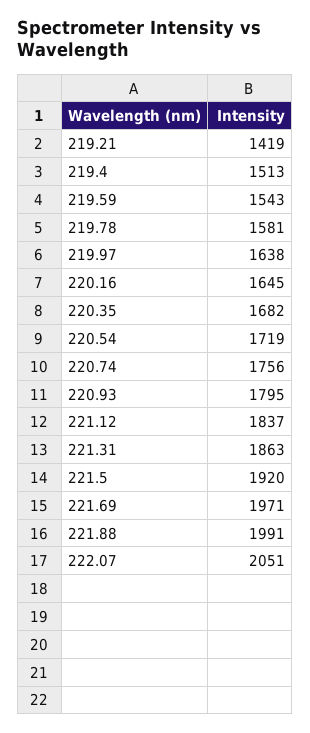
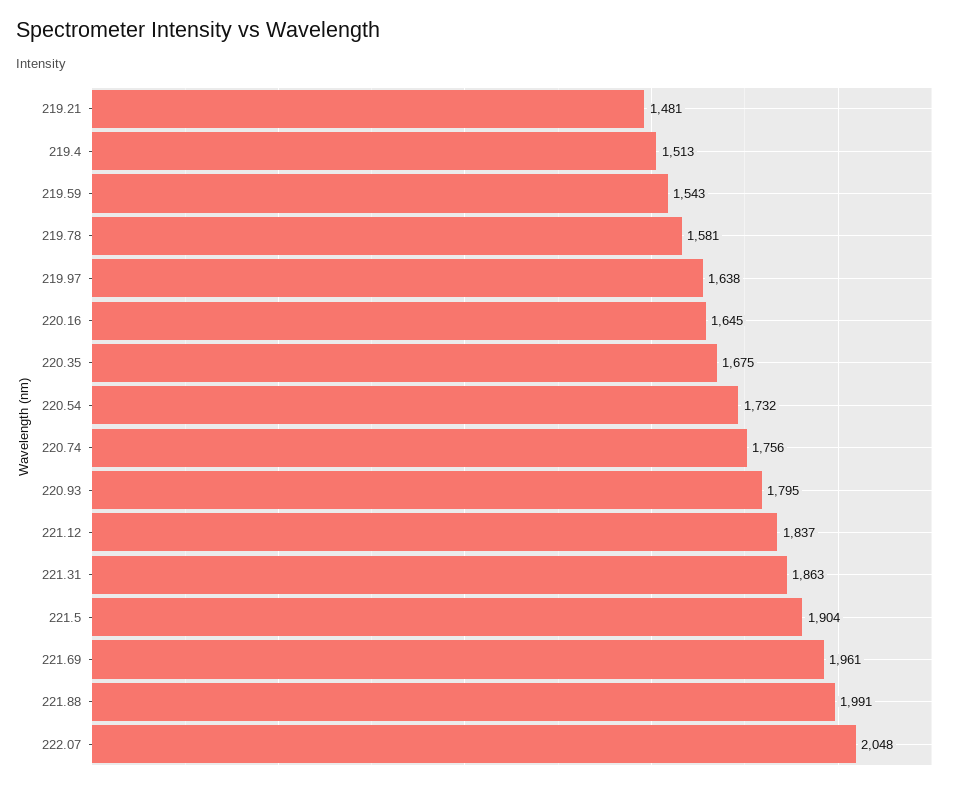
  {
-   "219.21": 1419,
+   "219.21": 1481,
    "219.4": 1513,
    "219.59": 1543,
    "219.78": 1581,
    "219.97": 1638,
    "220.16": 1645,
-   "220.35": 1682,
+   "220.35": 1675,
-   "220.54": 1719,
+   "220.54": 1732,
    "220.74": 1756,
    "220.93": 1795,
    "221.12": 1837,
    "221.31": 1863,
-   "221.5": 1920,
+   "221.5": 1904,
-   "221.69": 1971,
+   "221.69": 1961,
    "221.88": 1991,
-   "222.07": 2051
+   "222.07": 2048
  }

